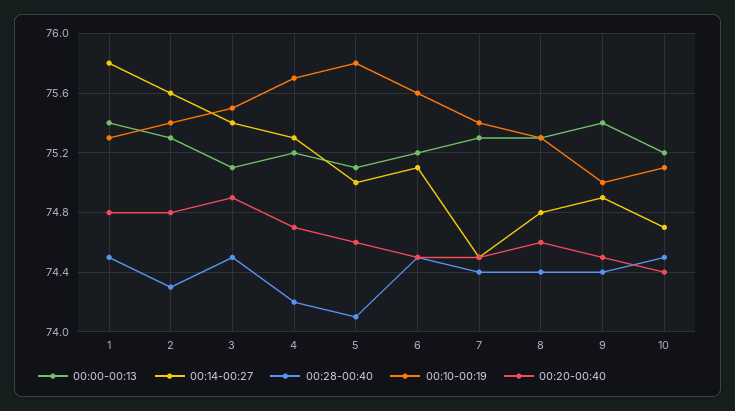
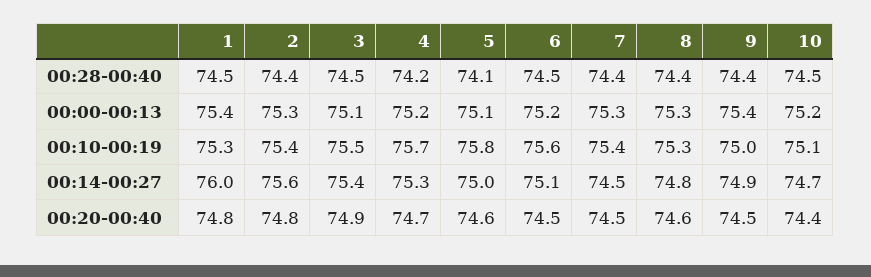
  {
    "00:00-00:13": {
      "1": 75.4,
      "2": 75.3,
      "3": 75.1,
      "4": 75.2,
      "5": 75.1,
      "6": 75.2,
      "7": 75.3,
      "8": 75.3,
      "9": 75.4,
      "10": 75.2
    },
    "00:14-00:27": {
-     "1": 75.8,
+     "1": 76,
      "2": 75.6,
      "3": 75.4,
      "4": 75.3,
      "5": 75,
      "6": 75.1,
      "7": 74.5,
      "8": 74.8,
      "9": 74.9,
      "10": 74.7
    },
    "00:28-00:40": {
      "1": 74.5,
-     "2": 74.3,
+     "2": 74.4,
      "3": 74.5,
      "4": 74.2,
      "5": 74.1,
      "6": 74.5,
      "7": 74.4,
      "8": 74.4,
      "9": 74.4,
      "10": 74.5
    },
    "00:10-00:19": {
      "1": 75.3,
      "2": 75.4,
      "3": 75.5,
      "4": 75.7,
      "5": 75.8,
      "6": 75.6,
      "7": 75.4,
      "8": 75.3,
      "9": 75,
      "10": 75.1
    },
    "00:20-00:40": {
      "1": 74.8,
      "2": 74.8,
      "3": 74.9,
      "4": 74.7,
      "5": 74.6,
      "6": 74.5,
      "7": 74.5,
      "8": 74.6,
      "9": 74.5,
      "10": 74.4
    }
  }

